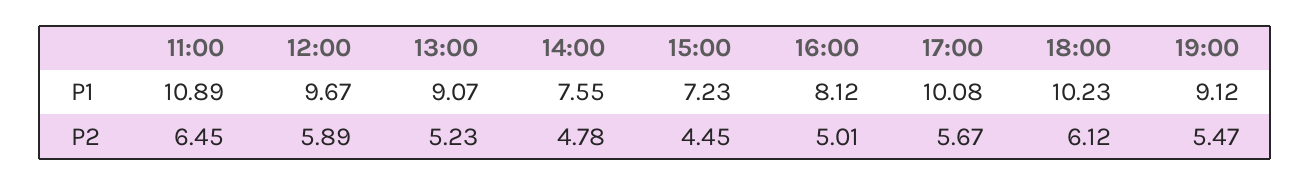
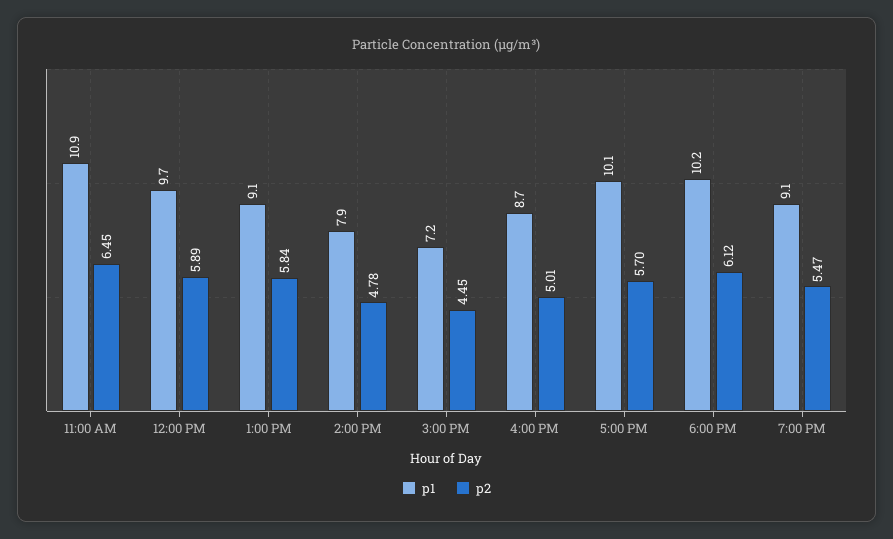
  {
    "P1": {
      "11:00": 10.89,
      "12:00": 9.67,
      "13:00": 9.07,
-     "14:00": 7.55,
+     "14:00": 7.9,
      "15:00": 7.23,
-     "16:00": 8.12,
+     "16:00": 8.7,
      "17:00": 10.08,
      "18:00": 10.23,
      "19:00": 9.12
    },
    "P2": {
      "11:00": 6.45,
      "12:00": 5.89,
-     "13:00": 5.23,
+     "13:00": 5.84,
      "14:00": 4.78,
      "15:00": 4.45,
      "16:00": 5.01,
-     "17:00": 5.67,
+     "17:00": 5.7,
      "18:00": 6.12,
      "19:00": 5.47
    }
  }

